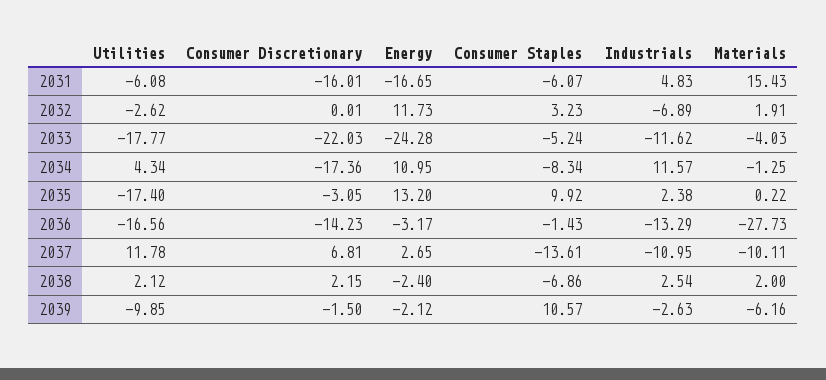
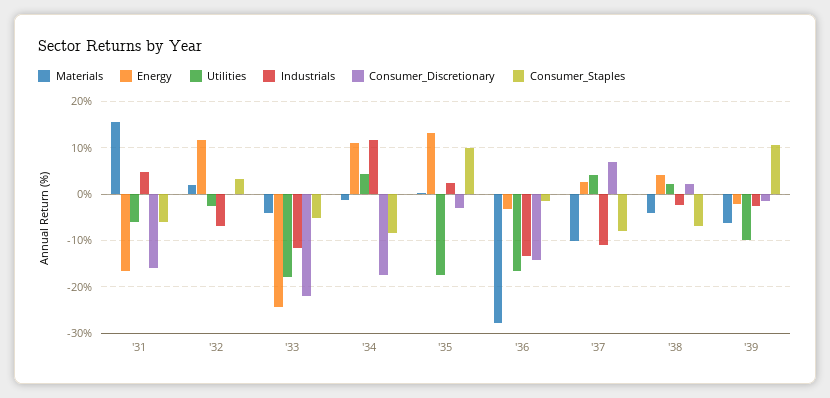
  {
    "Utilities": {
      "2031": -6.08,
      "2032": -2.62,
      "2033": -17.77,
      "2034": 4.34,
      "2035": -17.4,
      "2036": -16.56,
-     "2037": 11.78,
+     "2037": 4,
      "2038": 2.12,
      "2039": -9.85
    },
    "Consumer Discretionary": {
      "2031": -16.01,
      "2032": 0.01,
      "2033": -22.03,
      "2034": -17.36,
      "2035": -3.05,
      "2036": -14.23,
      "2037": 6.81,
      "2038": 2.15,
      "2039": -1.5
    },
    "Energy": {
      "2031": -16.65,
      "2032": 11.73,
      "2033": -24.28,
      "2034": 10.95,
      "2035": 13.2,
      "2036": -3.17,
      "2037": 2.65,
-     "2038": -2.4,
+     "2038": 4,
      "2039": -2.12
    },
    "Consumer Staples": {
      "2031": -6.07,
      "2032": 3.23,
      "2033": -5.24,
      "2034": -8.34,
      "2035": 9.92,
      "2036": -1.43,
-     "2037": -13.61,
+     "2037": -8,
      "2038": -6.86,
      "2039": 10.57
    },
    "Industrials": {
      "2031": 4.83,
      "2032": -6.89,
      "2033": -11.62,
      "2034": 11.57,
      "2035": 2.38,
      "2036": -13.29,
      "2037": -10.95,
-     "2038": 2.54,
+     "2038": -2,
      "2039": -2.63
    },
    "Materials": {
      "2031": 15.43,
      "2032": 1.91,
      "2033": -4.03,
      "2034": -1.25,
      "2035": 0.22,
      "2036": -27.73,
      "2037": -10.11,
-     "2038": 2,
+     "2038": -4,
      "2039": -6.16
    }
  }

